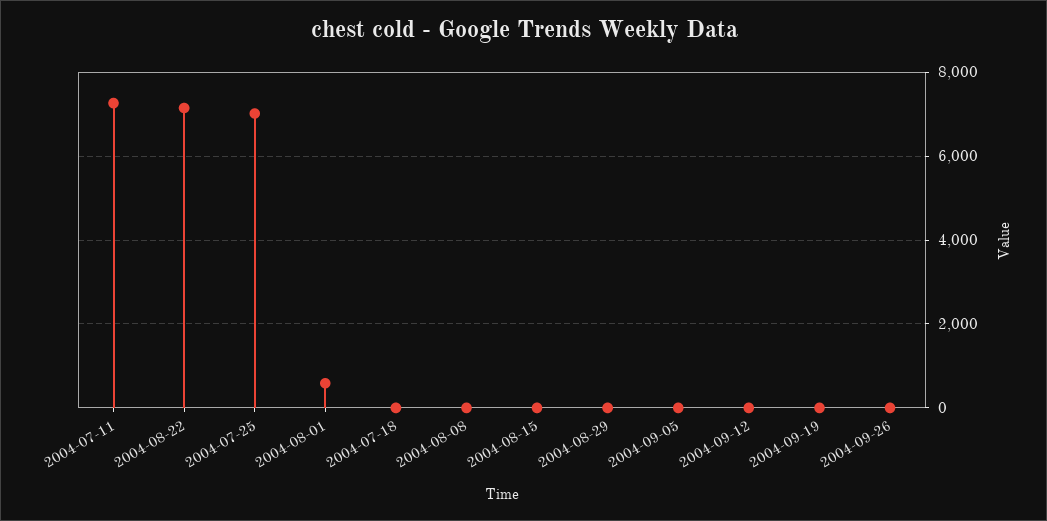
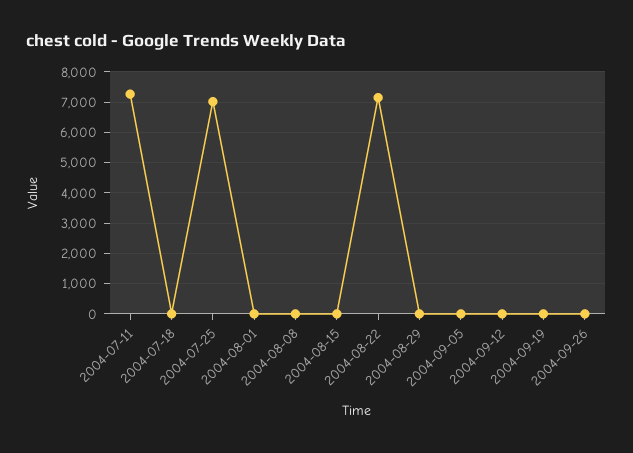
  {
    "2004-07-11": 7200,
    "2004-08-22": 7200,
    "2004-07-25": 7000,
-   "2004-08-01": 600,
+   "2004-08-01": 0,
    "2004-07-18": 0,
    "2004-08-08": 0,
    "2004-08-15": 0,
    "2004-08-29": 0,
    "2004-09-05": 0,
    "2004-09-12": 0,
    "2004-09-19": 0,
    "2004-09-26": 0
  }

